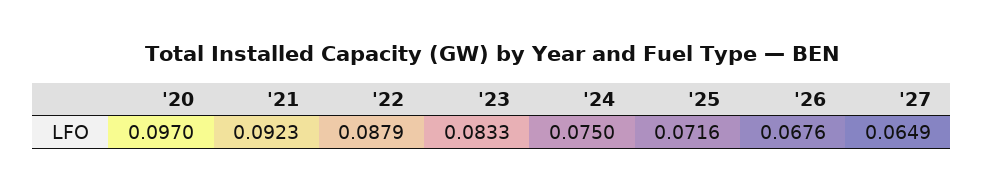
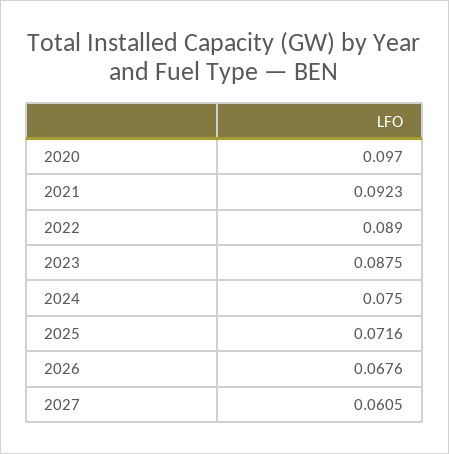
  {
    "'20": 0.097,
    "'21": 0.0923,
-   "'22": 0.0879,
+   "'22": 0.089,
-   "'23": 0.0833,
+   "'23": 0.0875,
    "'24": 0.075,
    "'25": 0.0716,
    "'26": 0.0676,
-   "'27": 0.0649
+   "'27": 0.0605
  }

